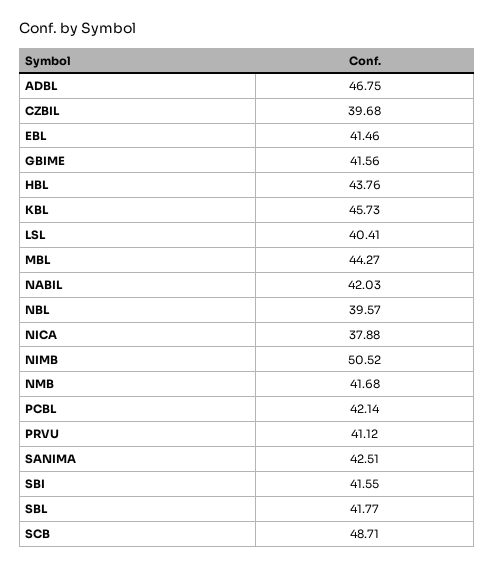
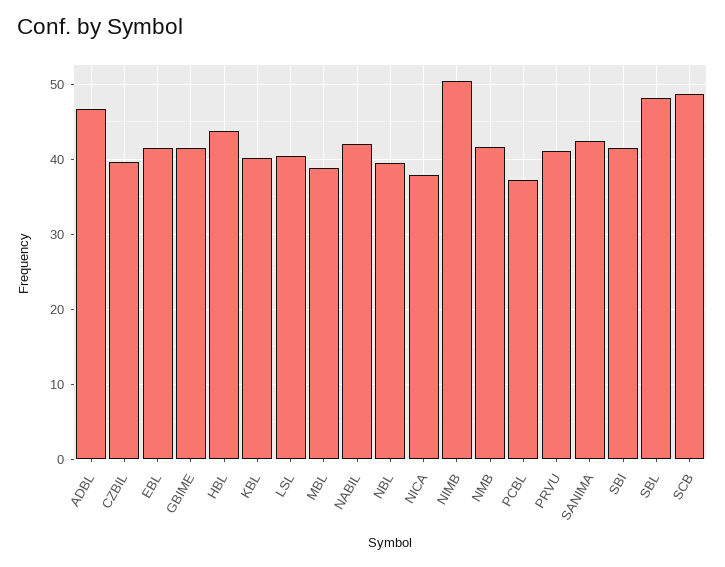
  {
    "ADBL": 46.75,
    "CZBIL": 39.68,
    "EBL": 41.46,
    "GBIME": 41.56,
    "HBL": 43.76,
-   "KBL": 45.73,
+   "KBL": 40,
    "LSL": 40.41,
-   "MBL": 44.27,
+   "MBL": 39,
    "NABIL": 42.03,
    "NBL": 39.57,
    "NICA": 37.88,
    "NIMB": 50.52,
    "NMB": 41.68,
-   "PCBL": 42.14,
+   "PCBL": 37,
    "PRVU": 41.12,
    "SANIMA": 42.51,
    "SBI": 41.55,
-   "SBL": 41.77,
+   "SBL": 48,
    "SCB": 48.71
  }

